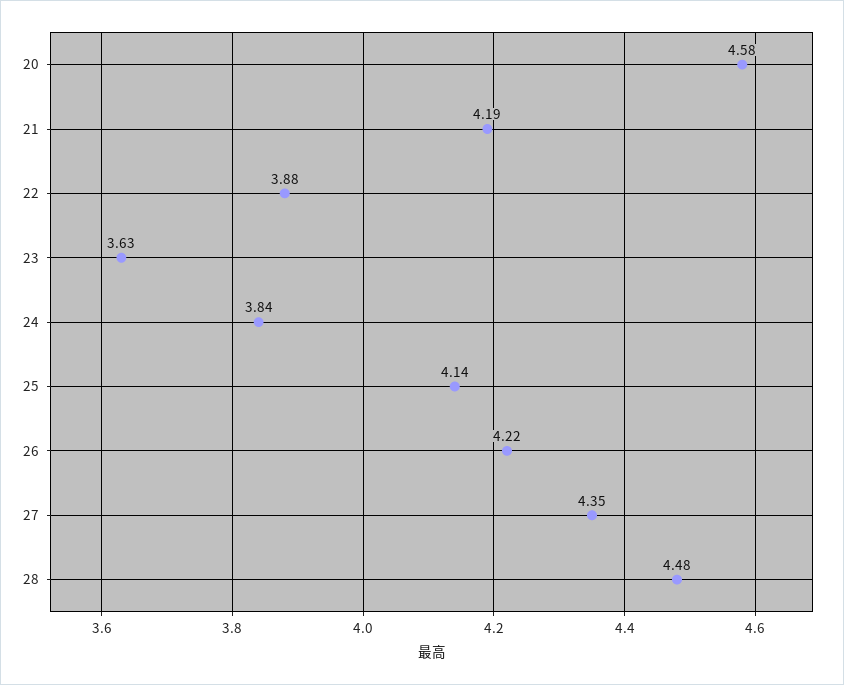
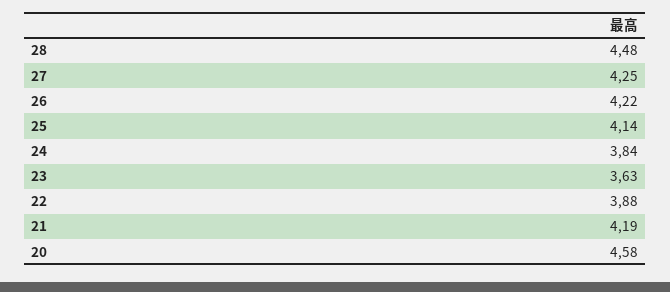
  {
    "20": 4.58,
    "21": 4.19,
    "22": 3.88,
    "23": 3.63,
    "24": 3.84,
    "25": 4.14,
    "26": 4.22,
-   "27": 4.35,
+   "27": 4.25,
    "28": 4.48
  }

